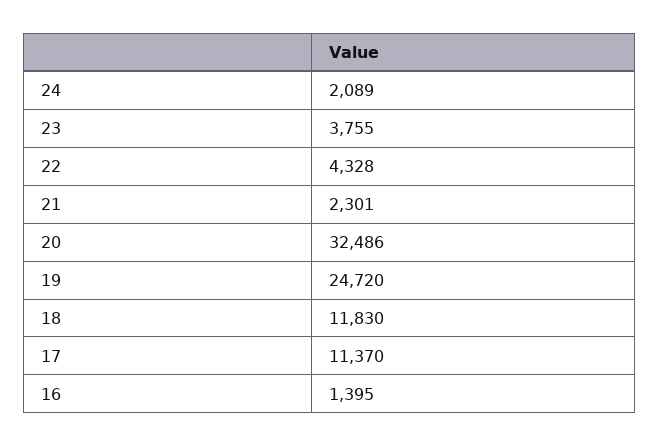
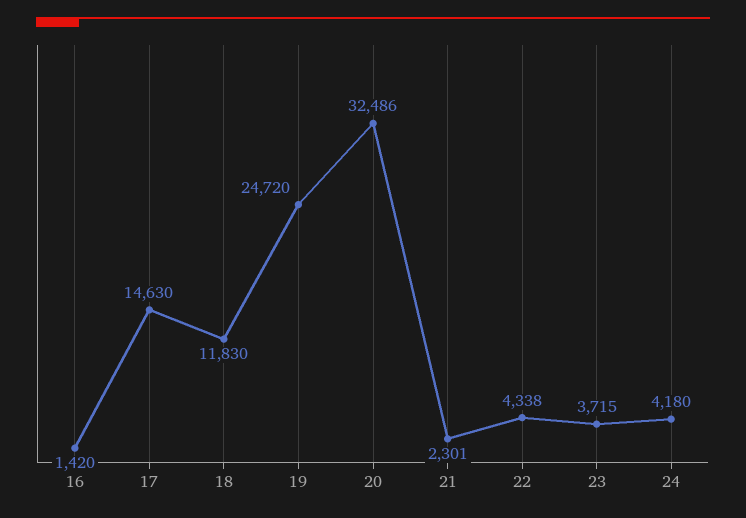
  {
-   "24": 2089,
+   "24": 4180,
-   "23": 3755,
+   "23": 3715,
-   "22": 4328,
+   "22": 4338,
    "21": 2301,
    "20": 32486,
    "19": 24720,
    "18": 11830,
-   "17": 11370,
+   "17": 14630,
-   "16": 1395
+   "16": 1420
  }

